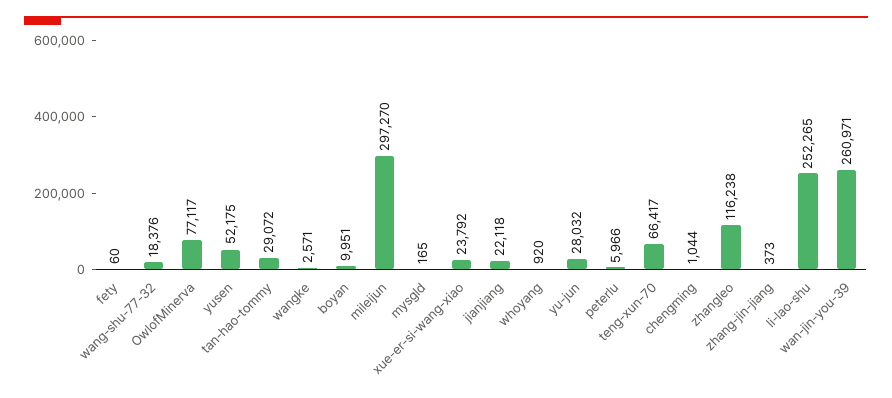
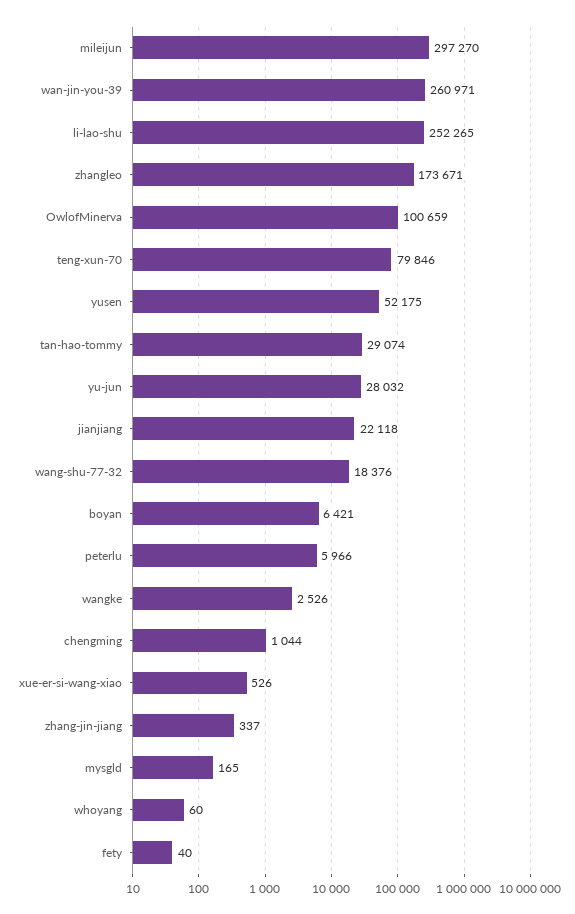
  {
-   "fety": 60,
+   "fety": 40,
    "wang-shu-77-32": 18376,
-   "OwlofMinerva": 77117,
+   "OwlofMinerva": 100659,
    "yusen": 52175,
-   "tan-hao-tommy": 29072,
+   "tan-hao-tommy": 29074,
-   "wangke": 2571,
+   "wangke": 2526,
-   "boyan": 9951,
+   "boyan": 6421,
    "mileijun": 297270,
    "mysgld": 165,
-   "xue-er-si-wang-xiao": 23792,
+   "xue-er-si-wang-xiao": 526,
    "jianjiang": 22118,
-   "whoyang": 920,
+   "whoyang": 60,
    "yu-jun": 28032,
    "peterlu": 5966,
-   "teng-xun-70": 66417,
+   "teng-xun-70": 79846,
    "chengming": 1044,
-   "zhangleo": 116238,
+   "zhangleo": 173671,
-   "zhang-jin-jiang": 373,
+   "zhang-jin-jiang": 337,
    "li-lao-shu": 252265,
    "wan-jin-you-39": 260971
  }

